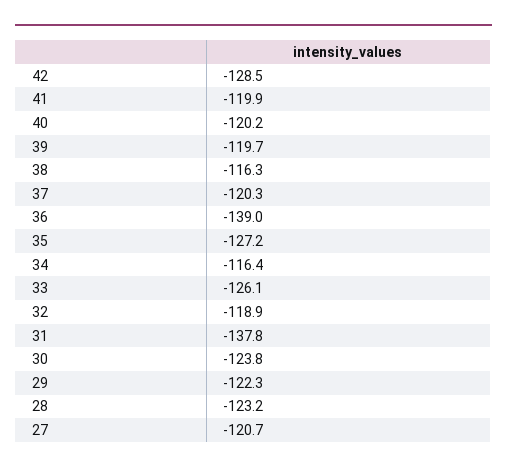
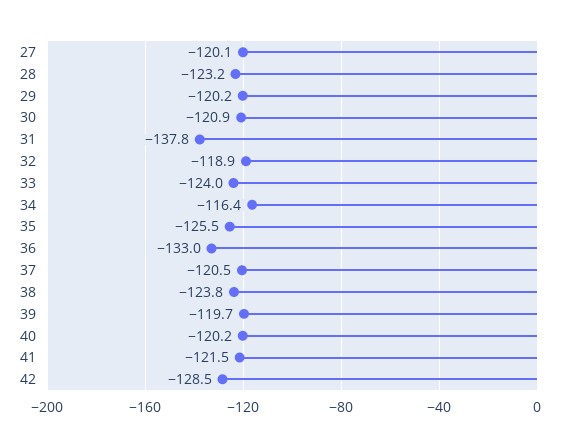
  {
    "42": -128.5,
-   "41": -119.9,
+   "41": -121.5,
    "40": -120.2,
    "39": -119.7,
-   "38": -116.3,
+   "38": -123.8,
-   "37": -120.3,
+   "37": -120.5,
-   "36": -139,
+   "36": -133,
-   "35": -127.2,
+   "35": -125.5,
    "34": -116.4,
-   "33": -126.1,
+   "33": -124,
    "32": -118.9,
    "31": -137.8,
-   "30": -123.8,
+   "30": -120.9,
-   "29": -122.3,
+   "29": -120.2,
    "28": -123.2,
-   "27": -120.7
+   "27": -120.1
  }

